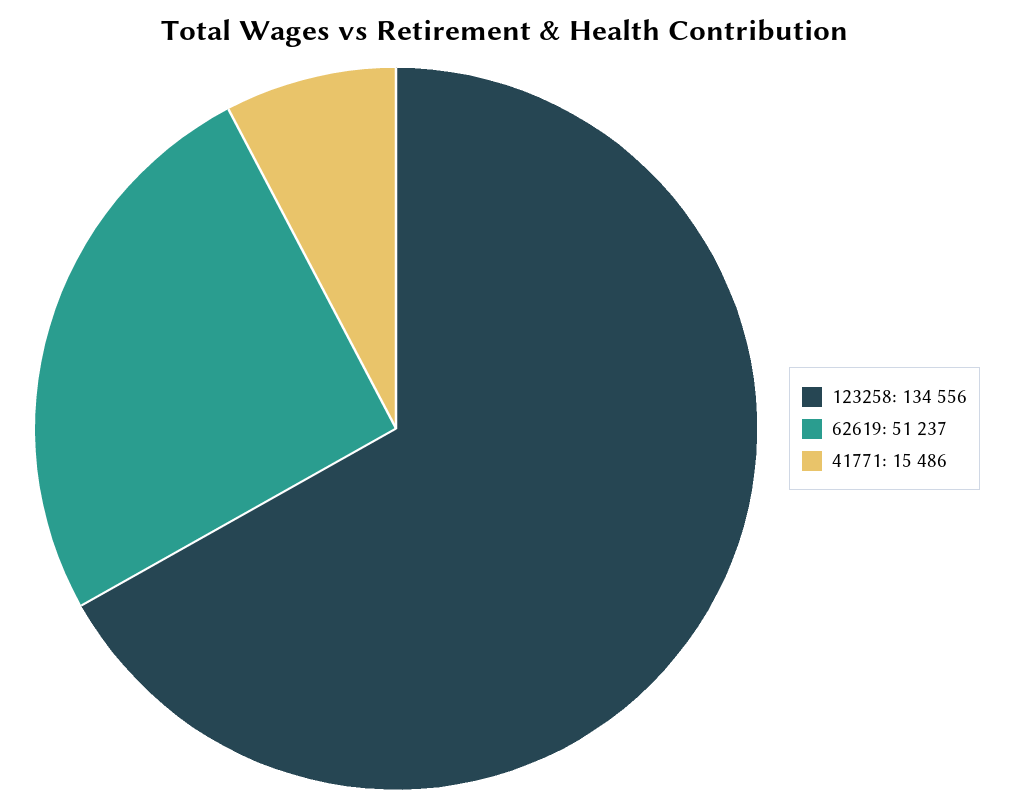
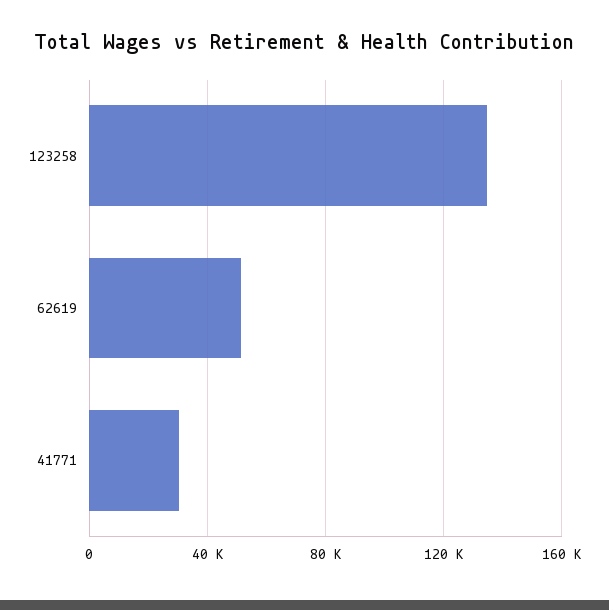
  {
    "123258": 134556,
    "62619": 51237,
-   "41771": 15486
+   "41771": 30000
  }

